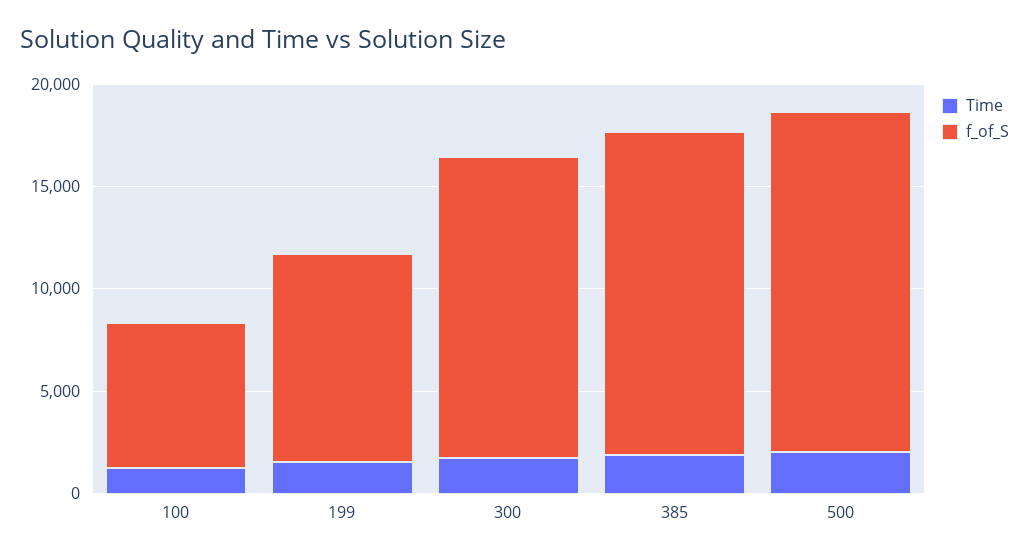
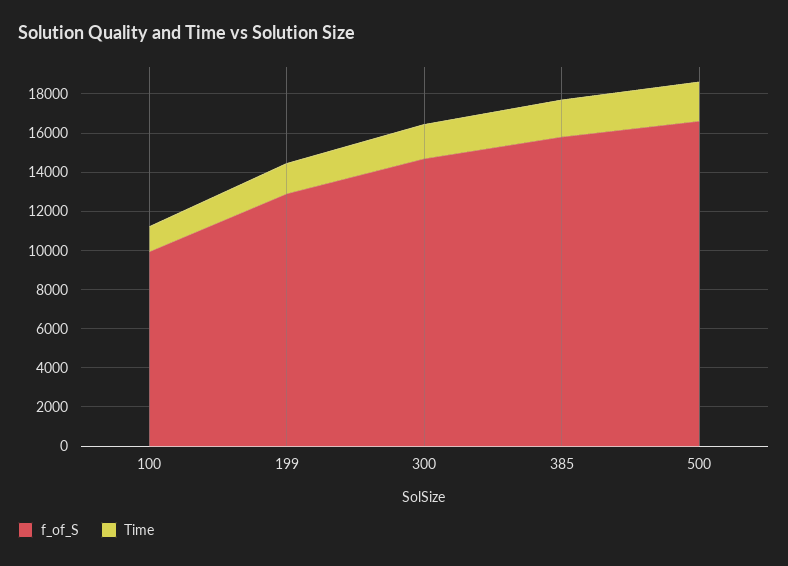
  {
    "Time": {
      "100": 1500,
      "199": 1500,
      "300": 2000,
      "385": 2000,
      "500": 2000
    },
    "f_of_S": {
-     "100": 7000,
+     "100": 10000,
-     "199": 10000,
+     "199": 13000,
      "300": 14500,
      "385": 16000,
      "500": 16500
    }
  }

